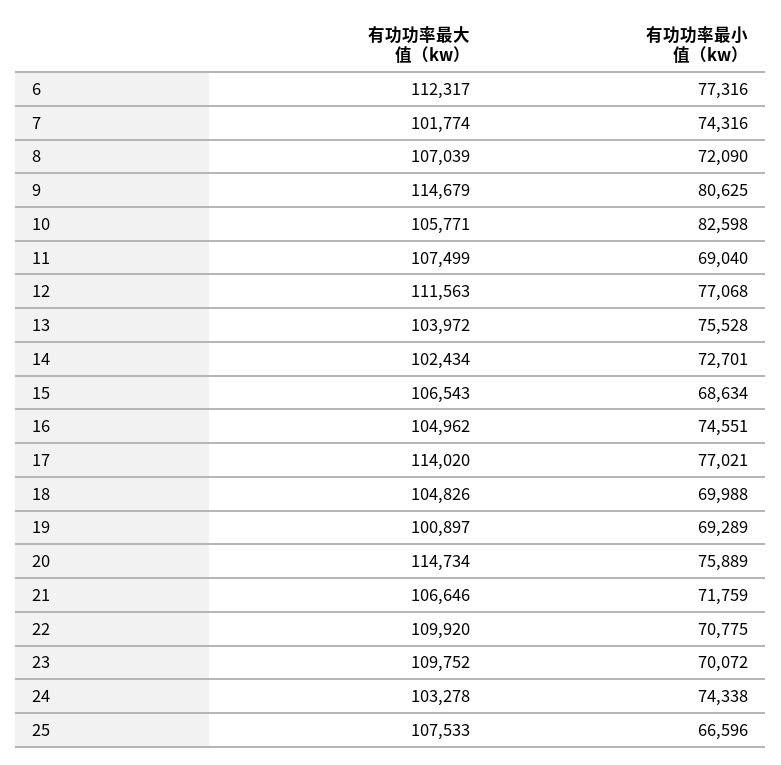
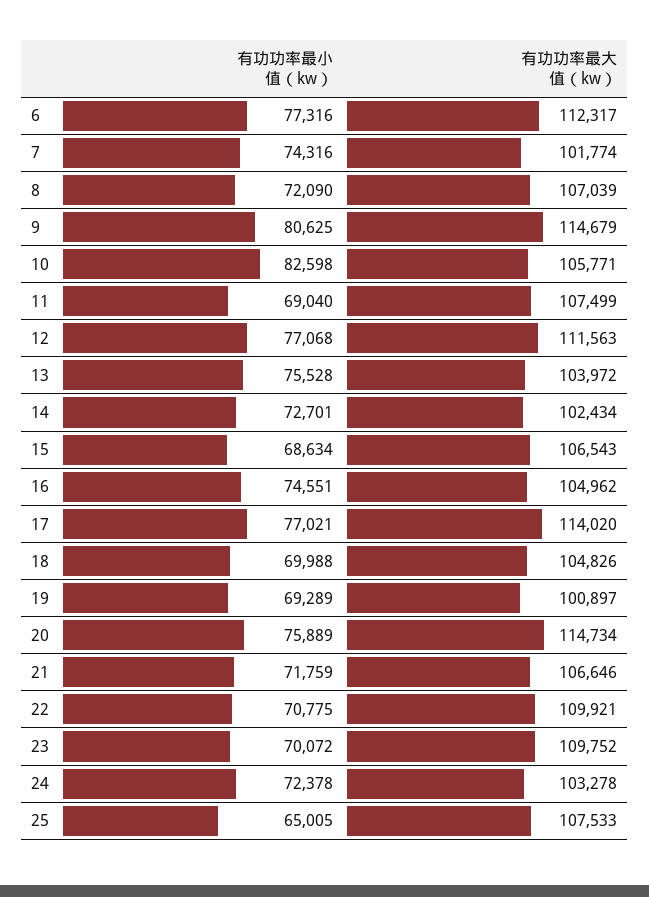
  {
    "有功功率最大值（kw）": {
      "6": 112317,
      "7": 101774,
      "8": 107039,
      "9": 114679,
      "10": 105771,
      "11": 107499,
      "12": 111563,
      "13": 103972,
      "14": 102434,
      "15": 106543,
      "16": 104962,
      "17": 114020,
      "18": 104826,
      "19": 100897,
      "20": 114734,
      "21": 106646,
-     "22": 109920,
+     "22": 109921,
      "23": 109752,
      "24": 103278,
      "25": 107533
    },
    "有功功率最小值（kw）": {
      "6": 77316,
      "7": 74316,
      "8": 72090,
      "9": 80625,
      "10": 82598,
      "11": 69040,
      "12": 77068,
      "13": 75528,
      "14": 72701,
      "15": 68634,
      "16": 74551,
      "17": 77021,
      "18": 69988,
      "19": 69289,
      "20": 75889,
      "21": 71759,
      "22": 70775,
      "23": 70072,
-     "24": 74338,
+     "24": 72378,
-     "25": 66596
+     "25": 65005
    }
  }

